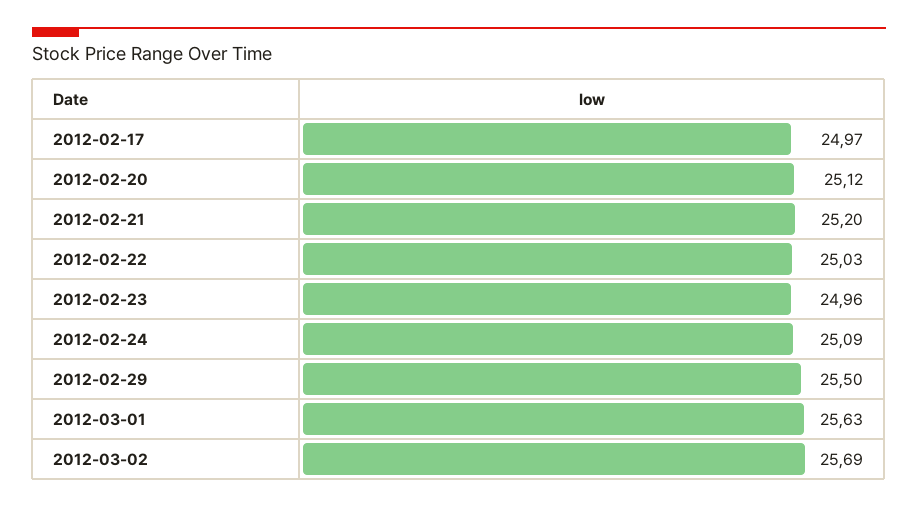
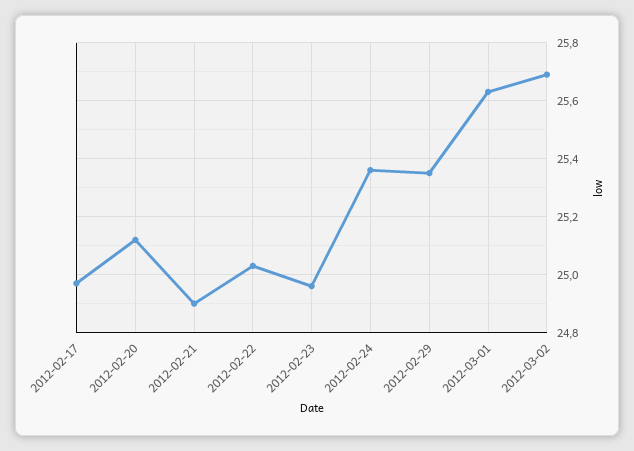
  {
    "2012-02-17": 24.97,
    "2012-02-20": 25.12,
-   "2012-02-21": 25.2,
+   "2012-02-21": 24.9,
    "2012-02-22": 25.03,
    "2012-02-23": 24.96,
-   "2012-02-24": 25.09,
+   "2012-02-24": 25.35,
-   "2012-02-29": 25.5,
+   "2012-02-29": 25.35,
    "2012-03-01": 25.63,
    "2012-03-02": 25.69
  }

